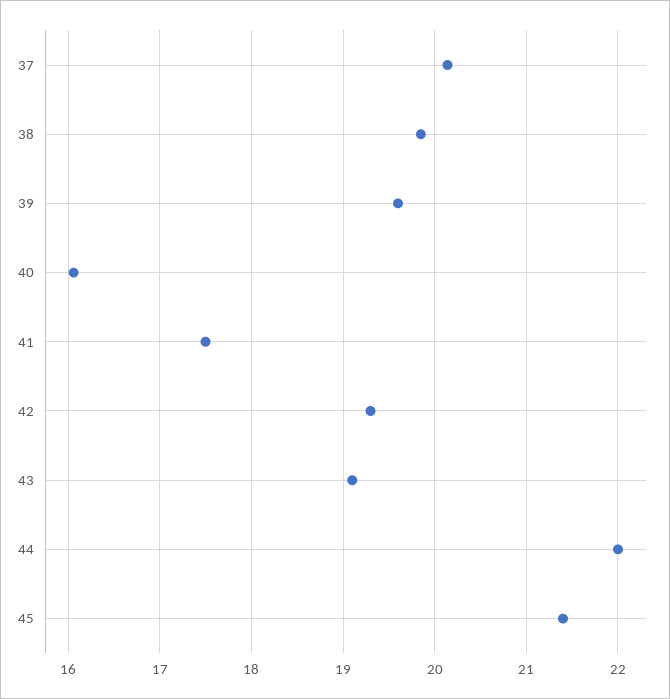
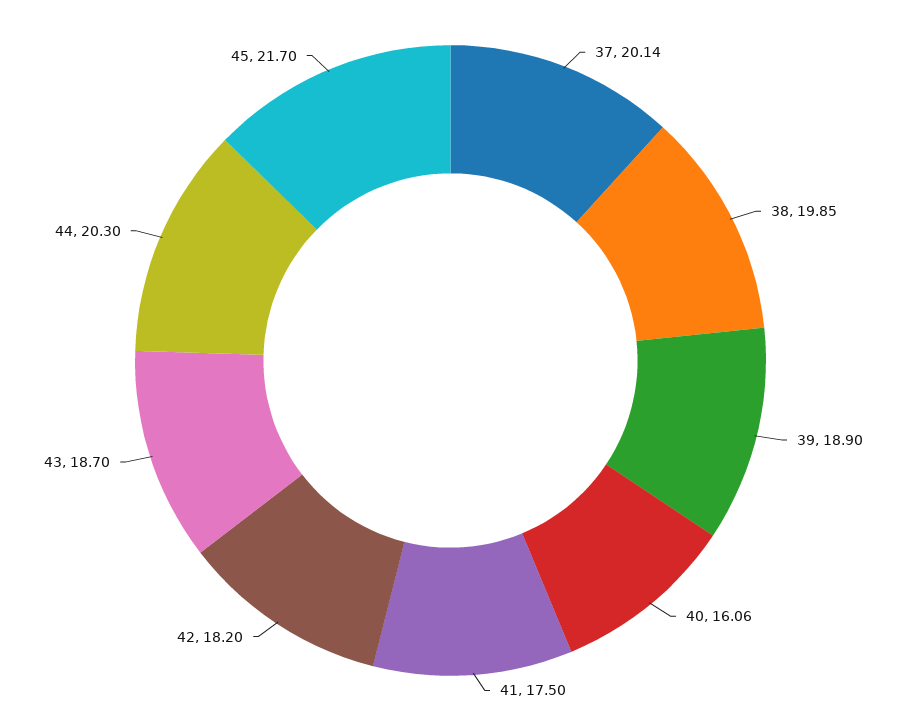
  {
    "37": 20.14,
    "38": 19.85,
-   "39": 19.6,
+   "39": 18.9,
    "40": 16.06,
    "41": 17.5,
-   "42": 19.3,
+   "42": 18.2,
-   "43": 19.1,
+   "43": 18.7,
-   "44": 22,
+   "44": 20.3,
-   "45": 21.4
+   "45": 21.7
  }

